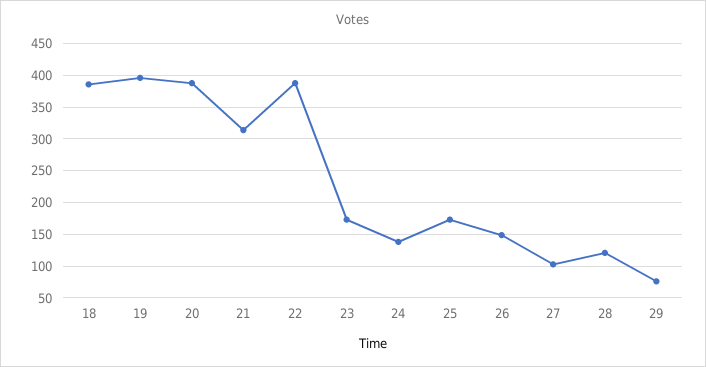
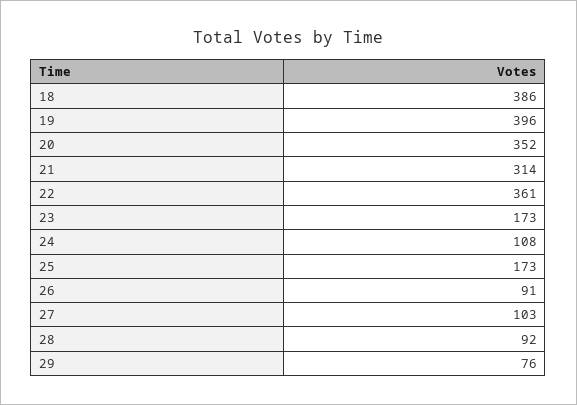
  {
    "18": 386,
    "19": 396,
-   "20": 390,
+   "20": 352,
    "21": 314,
-   "22": 390,
+   "22": 361,
    "23": 173,
-   "24": 140,
+   "24": 108,
    "25": 173,
-   "26": 150,
+   "26": 91,
    "27": 103,
-   "28": 120,
+   "28": 92,
    "29": 76
  }

